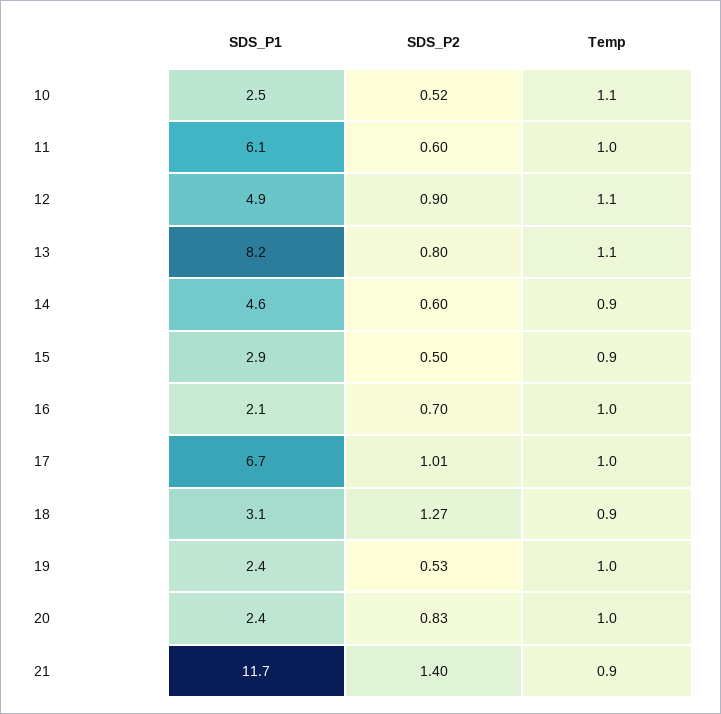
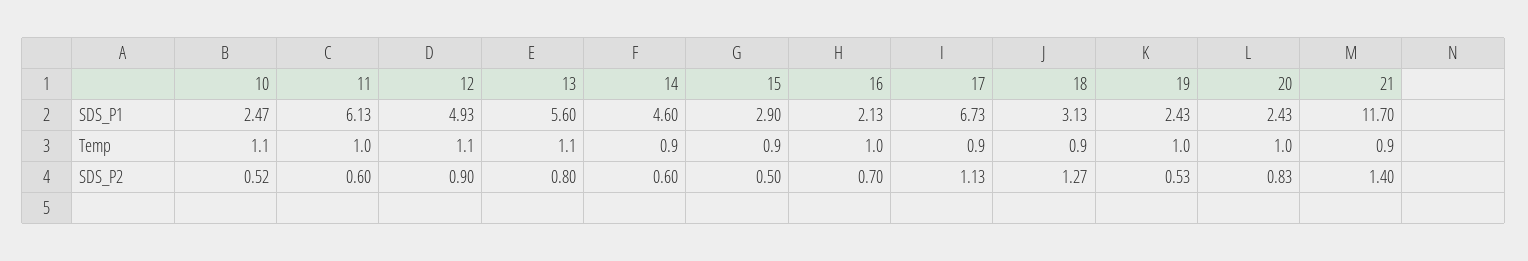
  {
    "SDS_P1": {
      "10": 2.47,
      "11": 6.13,
      "12": 4.93,
-     "13": 8.2,
+     "13": 5.6,
      "14": 4.6,
      "15": 2.9,
      "16": 2.13,
      "17": 6.73,
      "18": 3.13,
      "19": 2.43,
      "20": 2.43,
      "21": 11.7
    },
    "SDS_P2": {
      "10": 0.52,
      "11": 0.6,
      "12": 0.9,
      "13": 0.8,
      "14": 0.6,
      "15": 0.5,
      "16": 0.7,
-     "17": 1.01,
+     "17": 1.13,
      "18": 1.27,
      "19": 0.53,
      "20": 0.83,
      "21": 1.4
    },
    "Temp": {
      "10": 1.1,
      "11": 1,
      "12": 1.1,
      "13": 1.1,
      "14": 0.9,
      "15": 0.9,
      "16": 1,
-     "17": 1,
+     "17": 0.9,
      "18": 0.9,
      "19": 1,
      "20": 1,
      "21": 0.9
    }
  }

